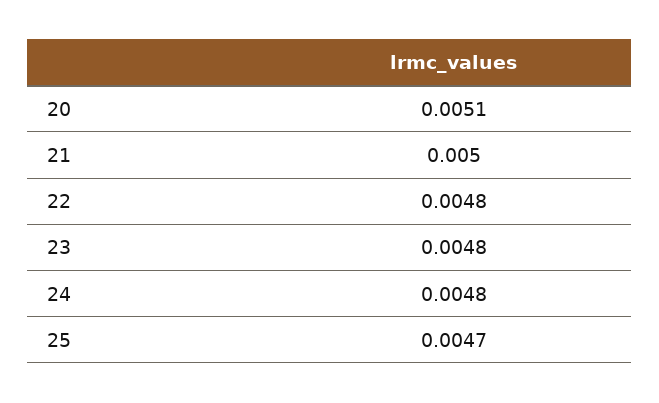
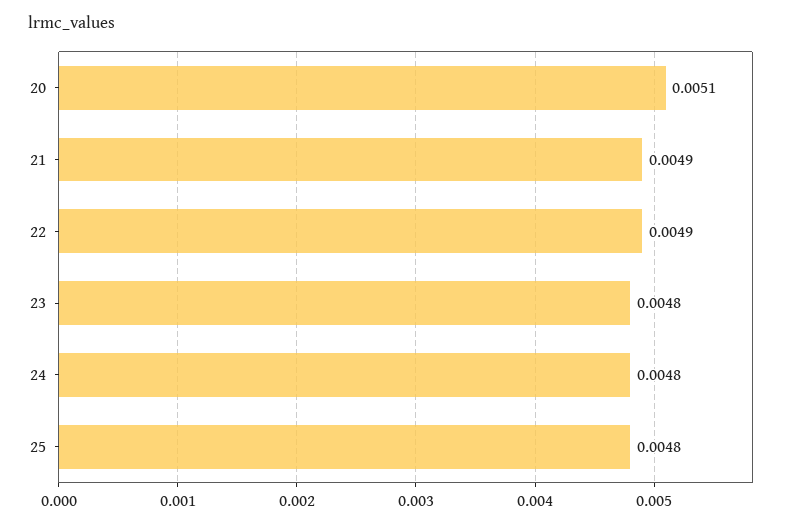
  {
    "20": 0.0051,
-   "21": 0.005,
+   "21": 0.0049,
-   "22": 0.0048,
+   "22": 0.0049,
    "23": 0.0048,
    "24": 0.0048,
-   "25": 0.0047
+   "25": 0.0048
  }

